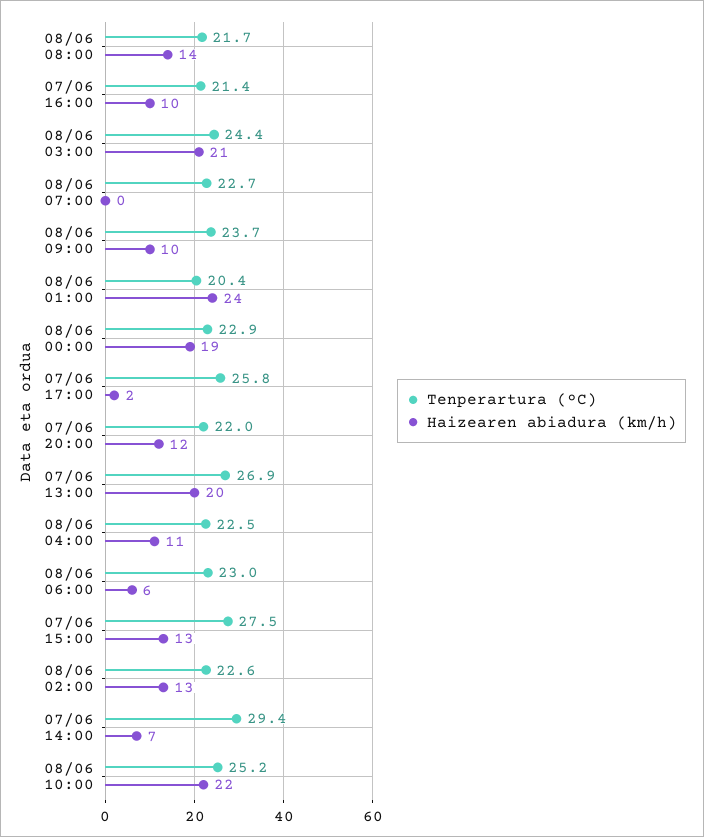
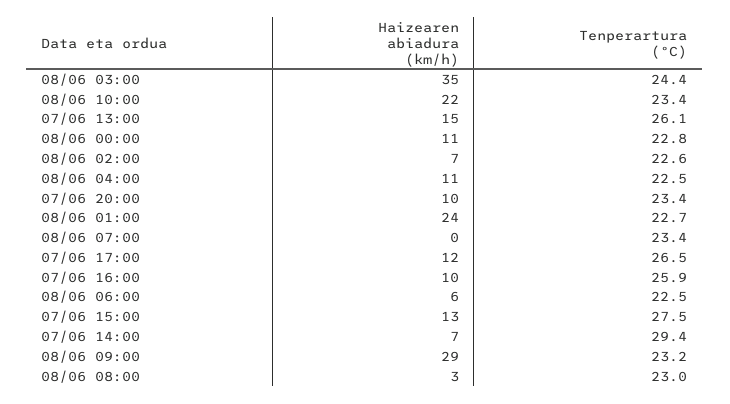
  {
    "Tenperartura (ºC)": {
-     "08/06 08:00": 21.7,
+     "08/06 08:00": 23,
-     "07/06 16:00": 21.4,
+     "07/06 16:00": 25.9,
      "08/06 03:00": 24.4,
-     "08/06 07:00": 22.7,
+     "08/06 07:00": 23.4,
-     "08/06 09:00": 23.7,
+     "08/06 09:00": 23.2,
-     "08/06 01:00": 20.4,
+     "08/06 01:00": 22.7,
-     "08/06 00:00": 22.9,
+     "08/06 00:00": 22.8,
-     "07/06 17:00": 25.8,
+     "07/06 17:00": 26.5,
-     "07/06 20:00": 22,
+     "07/06 20:00": 23.4,
-     "07/06 13:00": 26.9,
+     "07/06 13:00": 26.1,
      "08/06 04:00": 22.5,
-     "08/06 06:00": 23,
+     "08/06 06:00": 22.5,
      "07/06 15:00": 27.5,
      "08/06 02:00": 22.6,
      "07/06 14:00": 29.4,
-     "08/06 10:00": 25.2
+     "08/06 10:00": 23.4
    },
    "Haizearen abiadura (km/h)": {
-     "08/06 08:00": 14,
+     "08/06 08:00": 3,
      "07/06 16:00": 10,
-     "08/06 03:00": 21,
+     "08/06 03:00": 35,
      "08/06 07:00": 0,
-     "08/06 09:00": 10,
+     "08/06 09:00": 29,
      "08/06 01:00": 24,
-     "08/06 00:00": 19,
+     "08/06 00:00": 11,
-     "07/06 17:00": 2,
+     "07/06 17:00": 12,
-     "07/06 20:00": 12,
+     "07/06 20:00": 10,
-     "07/06 13:00": 20,
+     "07/06 13:00": 15,
      "08/06 04:00": 11,
      "08/06 06:00": 6,
      "07/06 15:00": 13,
-     "08/06 02:00": 13,
+     "08/06 02:00": 7,
      "07/06 14:00": 7,
      "08/06 10:00": 22
    }
  }

